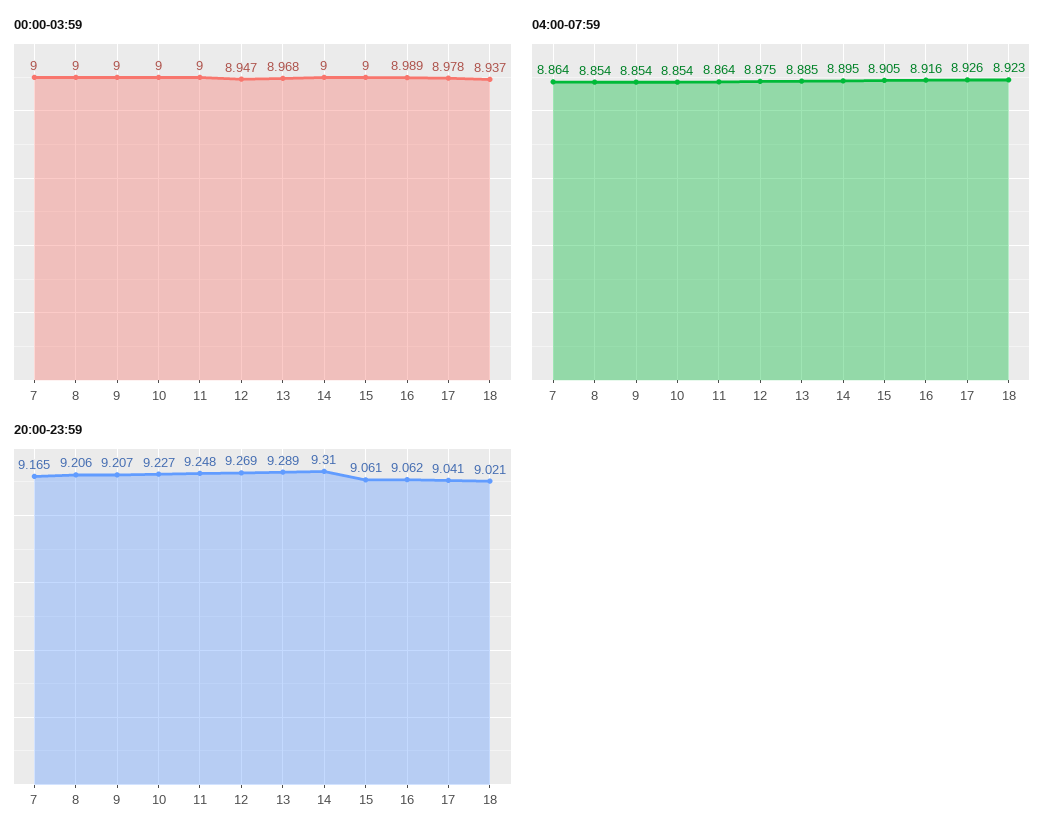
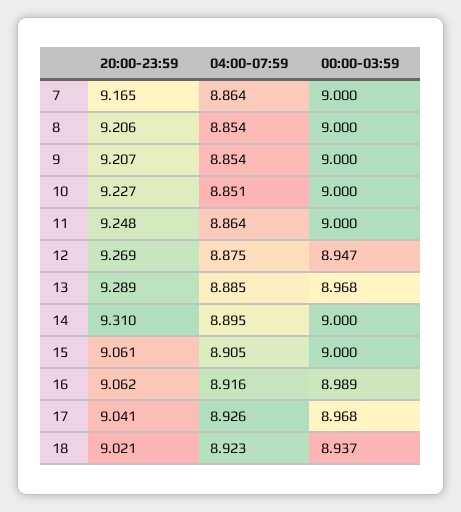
  {
    "00:00-03:59": {
      "7": 9,
      "8": 9,
      "9": 9,
      "10": 9,
      "11": 9,
      "12": 8.947,
      "13": 8.968,
      "14": 9,
      "15": 9,
      "16": 8.989,
-     "17": 8.978,
+     "17": 8.968,
      "18": 8.937
    },
    "04:00-07:59": {
      "7": 8.864,
      "8": 8.854,
      "9": 8.854,
-     "10": 8.854,
+     "10": 8.851,
      "11": 8.864,
      "12": 8.875,
      "13": 8.885,
      "14": 8.895,
      "15": 8.905,
      "16": 8.916,
      "17": 8.926,
      "18": 8.923
    },
    "20:00-23:59": {
      "7": 9.165,
      "8": 9.206,
      "9": 9.207,
      "10": 9.227,
      "11": 9.248,
      "12": 9.269,
      "13": 9.289,
      "14": 9.31,
      "15": 9.061,
      "16": 9.062,
      "17": 9.041,
      "18": 9.021
    }
  }

